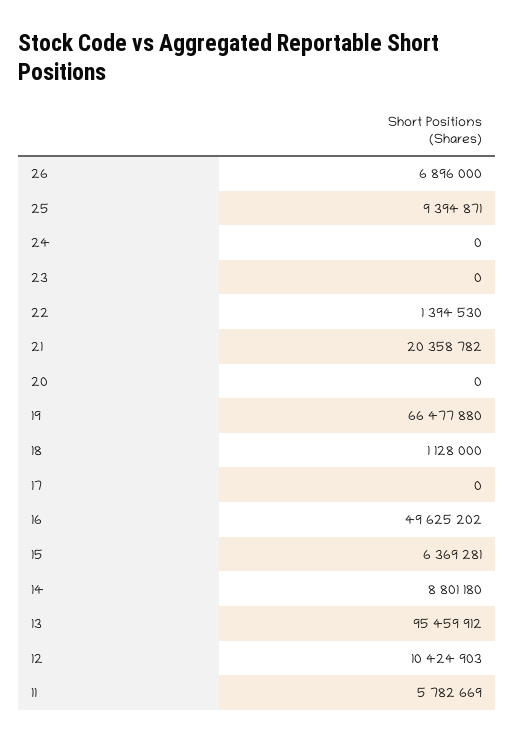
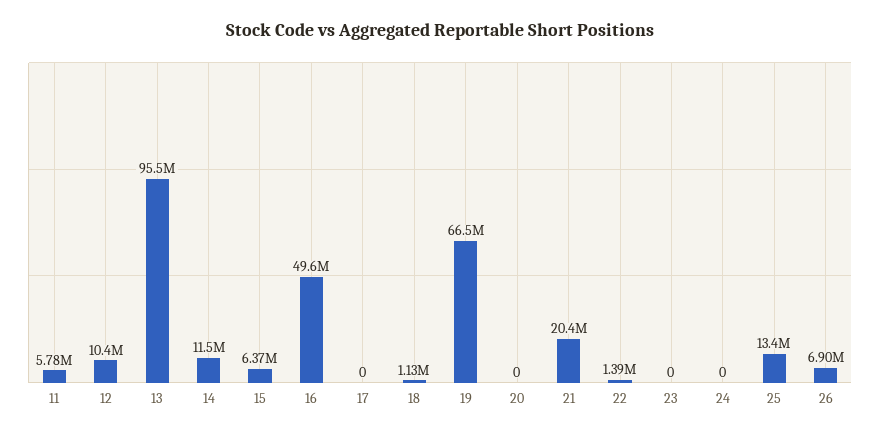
  {
    "26": 6896000,
-   "25": 9394871,
+   "25": 13400000,
    "24": 0,
    "23": 0,
    "22": 1394530,
    "21": 20358782,
    "20": 0,
    "19": 66477880,
    "18": 1128000,
    "17": 0,
    "16": 49625202,
    "15": 6369281,
-   "14": 8801180,
+   "14": 11500000,
    "13": 95459912,
    "12": 10424903,
    "11": 5782669
  }

